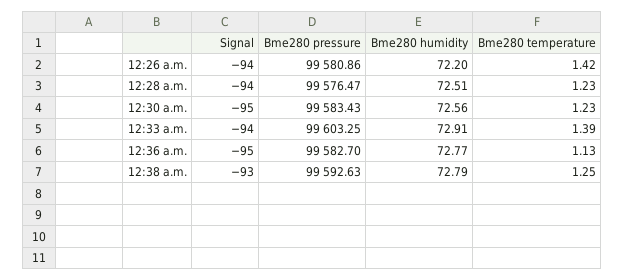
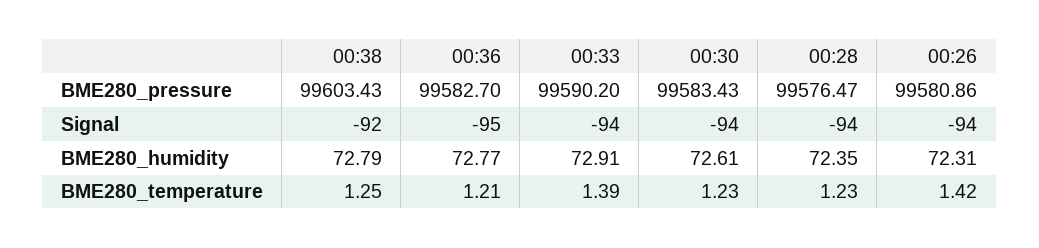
  {
    "Signal": {
      "12:26 a.m.": -94,
      "12:28 a.m.": -94,
-     "12:30 a.m.": -95,
+     "12:30 a.m.": -94,
      "12:33 a.m.": -94,
      "12:36 a.m.": -95,
-     "12:38 a.m.": -93
+     "12:38 a.m.": -92
    },
    "Bme280 pressure": {
      "12:26 a.m.": 99580.86,
      "12:28 a.m.": 99576.47,
      "12:30 a.m.": 99583.43,
-     "12:33 a.m.": 99603.25,
+     "12:33 a.m.": 99590.2,
      "12:36 a.m.": 99582.7,
-     "12:38 a.m.": 99592.63
+     "12:38 a.m.": 99603.43
    },
    "Bme280 humidity": {
-     "12:26 a.m.": 72.2,
+     "12:26 a.m.": 72.31,
-     "12:28 a.m.": 72.51,
+     "12:28 a.m.": 72.35,
-     "12:30 a.m.": 72.56,
+     "12:30 a.m.": 72.61,
      "12:33 a.m.": 72.91,
      "12:36 a.m.": 72.77,
      "12:38 a.m.": 72.79
    },
    "Bme280 temperature": {
      "12:26 a.m.": 1.42,
      "12:28 a.m.": 1.23,
      "12:30 a.m.": 1.23,
      "12:33 a.m.": 1.39,
-     "12:36 a.m.": 1.13,
+     "12:36 a.m.": 1.21,
      "12:38 a.m.": 1.25
    }
  }

